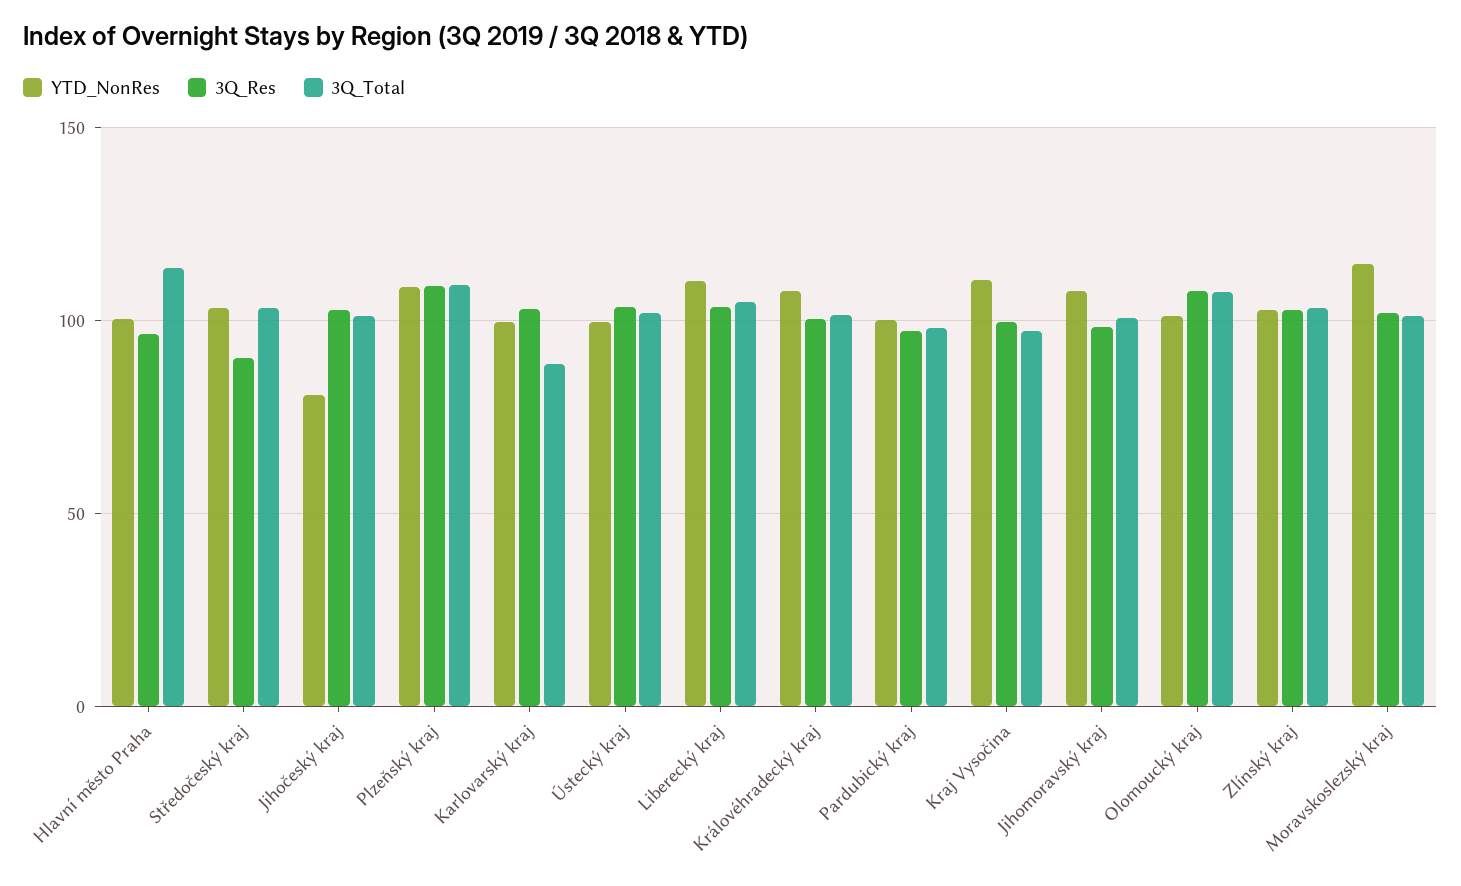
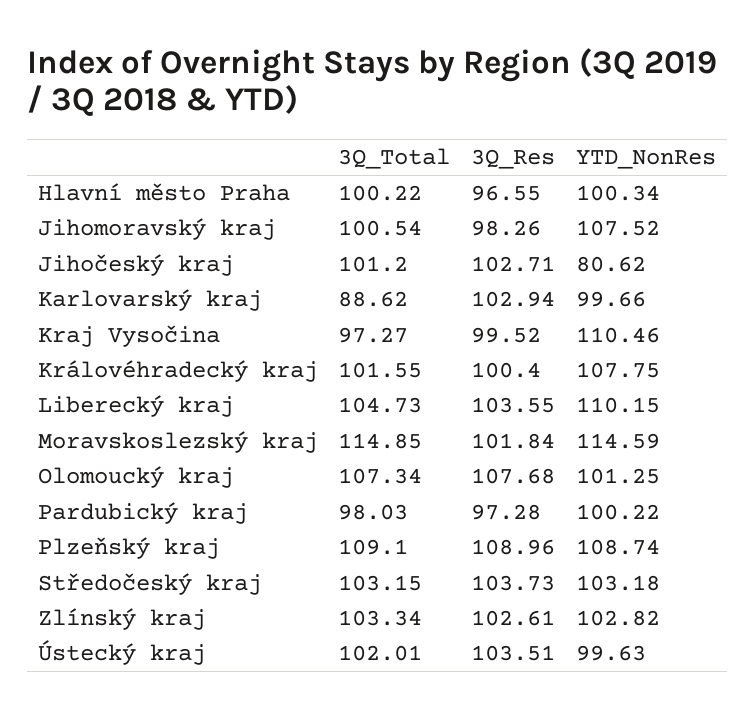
  {
    "YTD_NonRes": {
      "Hlavní město Praha": 100.34,
      "Středočeský kraj": 103.18,
      "Jihočeský kraj": 80.62,
      "Plzeňský kraj": 108.74,
      "Karlovarský kraj": 99.66,
      "Ústecký kraj": 99.63,
      "Liberecký kraj": 110.15,
      "Královéhradecký kraj": 107.75,
      "Pardubický kraj": 100.22,
      "Kraj Vysočina": 110.46,
      "Jihomoravský kraj": 107.52,
      "Olomoucký kraj": 101.25,
      "Zlínský kraj": 102.82,
      "Moravskoslezský kraj": 114.59
    },
    "3Q_Res": {
      "Hlavní město Praha": 96.55,
-     "Středočeský kraj": 90,
+     "Středočeský kraj": 103.73,
      "Jihočeský kraj": 102.71,
      "Plzeňský kraj": 108.96,
      "Karlovarský kraj": 102.94,
      "Ústecký kraj": 103.51,
      "Liberecký kraj": 103.55,
      "Královéhradecký kraj": 100.4,
      "Pardubický kraj": 97.28,
      "Kraj Vysočina": 99.52,
      "Jihomoravský kraj": 98.26,
      "Olomoucký kraj": 107.68,
      "Zlínský kraj": 102.61,
      "Moravskoslezský kraj": 101.84
    },
    "3Q_Total": {
-     "Hlavní město Praha": 115,
+     "Hlavní město Praha": 100.22,
      "Středočeský kraj": 103.15,
      "Jihočeský kraj": 101.2,
      "Plzeňský kraj": 109.1,
      "Karlovarský kraj": 88.62,
      "Ústecký kraj": 102.01,
      "Liberecký kraj": 104.73,
      "Královéhradecký kraj": 101.55,
      "Pardubický kraj": 98.03,
      "Kraj Vysočina": 97.27,
      "Jihomoravský kraj": 100.54,
      "Olomoucký kraj": 107.34,
      "Zlínský kraj": 103.34,
-     "Moravskoslezský kraj": 100
+     "Moravskoslezský kraj": 114.85
    }
  }

